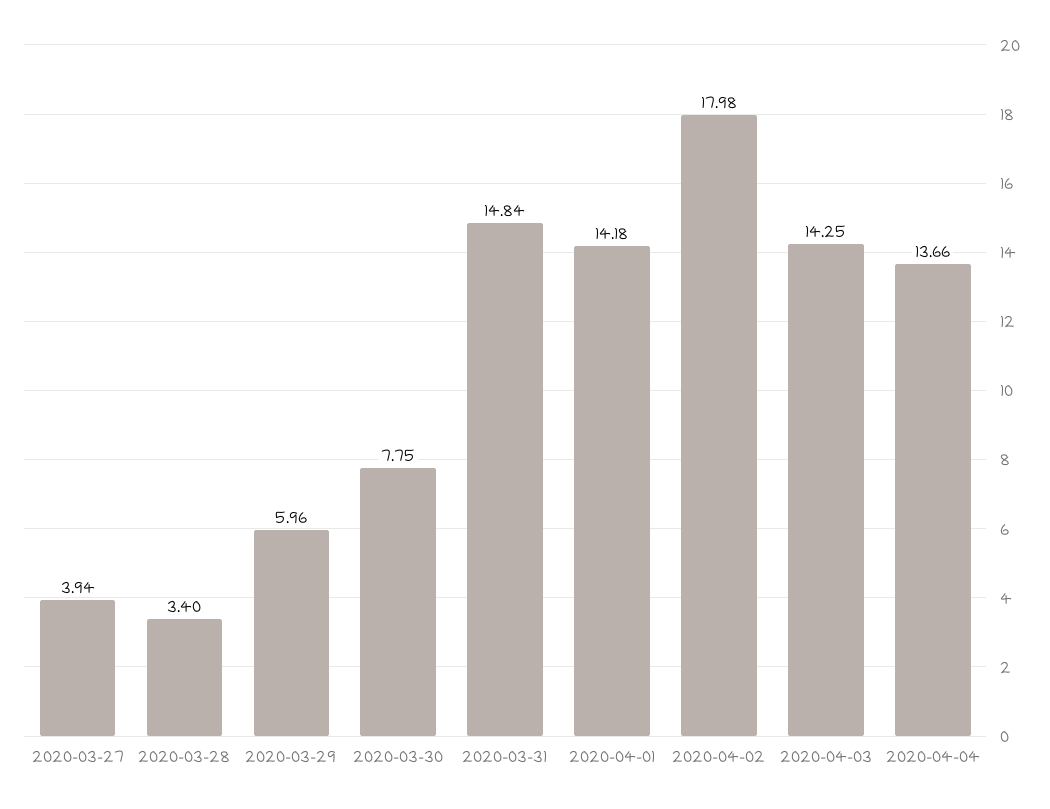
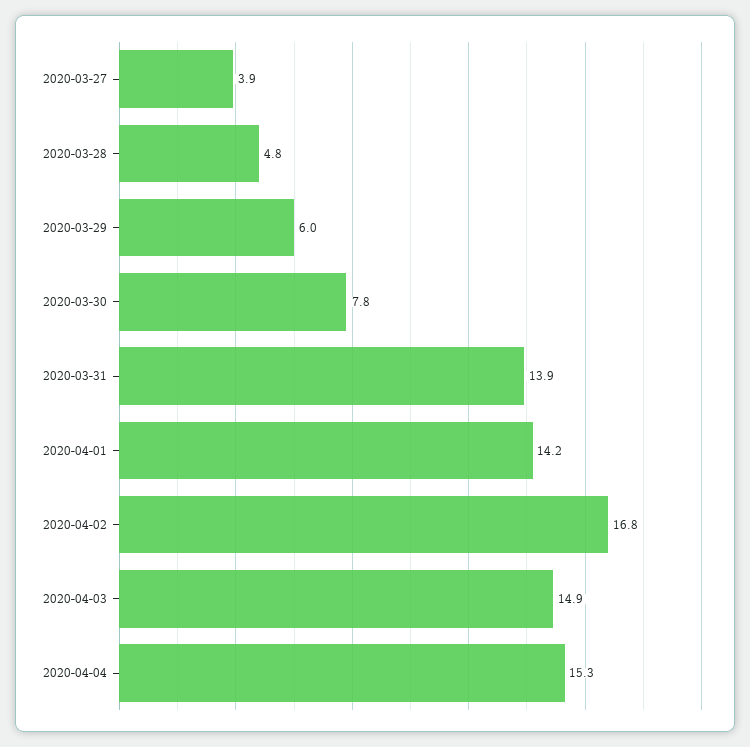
  {
    "2020-03-27": 3.94,
-   "2020-03-28": 3.4,
+   "2020-03-28": 4.8,
    "2020-03-29": 5.96,
    "2020-03-30": 7.75,
-   "2020-03-31": 14.84,
+   "2020-03-31": 13.9,
    "2020-04-01": 14.18,
-   "2020-04-02": 17.98,
+   "2020-04-02": 16.8,
-   "2020-04-03": 14.25,
+   "2020-04-03": 14.9,
-   "2020-04-04": 13.66
+   "2020-04-04": 15.3
  }

